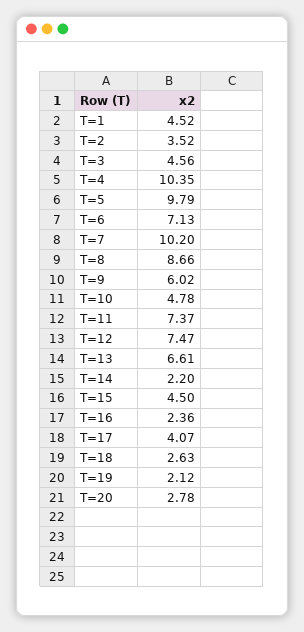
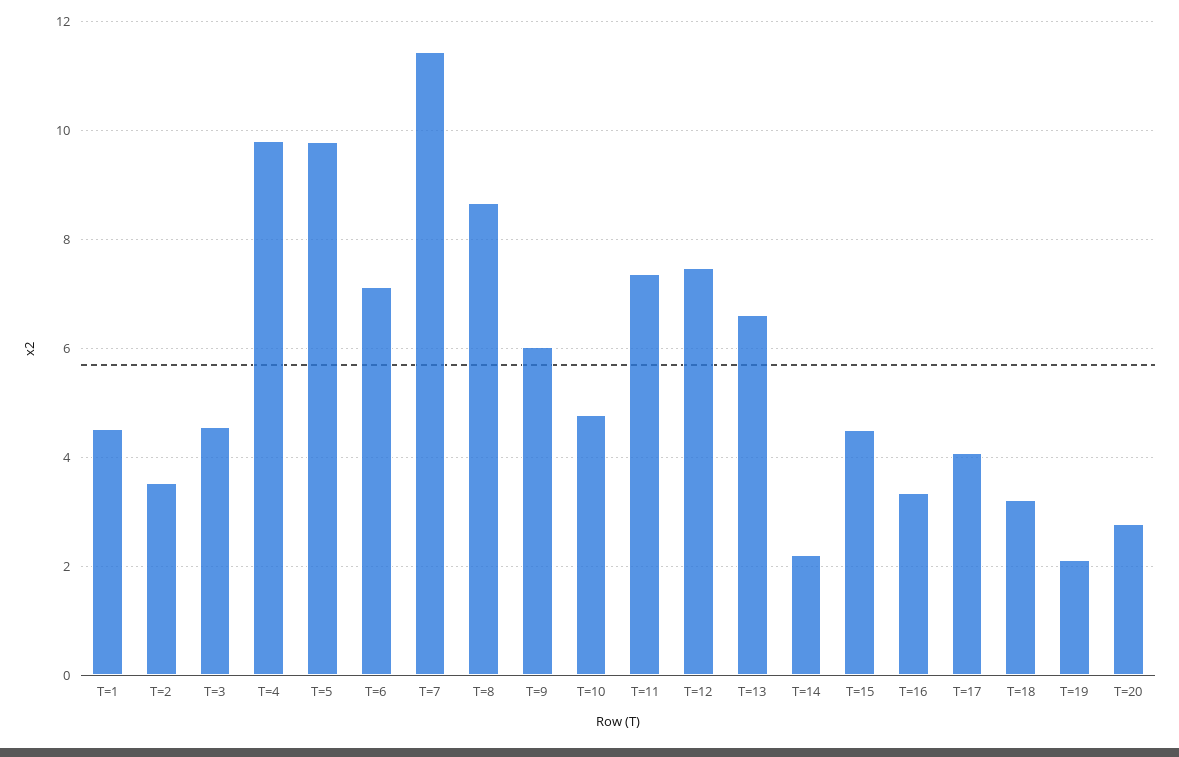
  {
    "T=1": 4.52,
    "T=2": 3.52,
    "T=3": 4.56,
-   "T=4": 10.35,
+   "T=4": 9.8,
    "T=5": 9.79,
    "T=6": 7.13,
-   "T=7": 10.2,
+   "T=7": 11.4,
    "T=8": 8.66,
    "T=9": 6.02,
    "T=10": 4.78,
    "T=11": 7.37,
    "T=12": 7.47,
    "T=13": 6.61,
    "T=14": 2.2,
    "T=15": 4.5,
-   "T=16": 2.36,
+   "T=16": 3.4,
    "T=17": 4.07,
-   "T=18": 2.63,
+   "T=18": 3.2,
    "T=19": 2.12,
    "T=20": 2.78
  }

